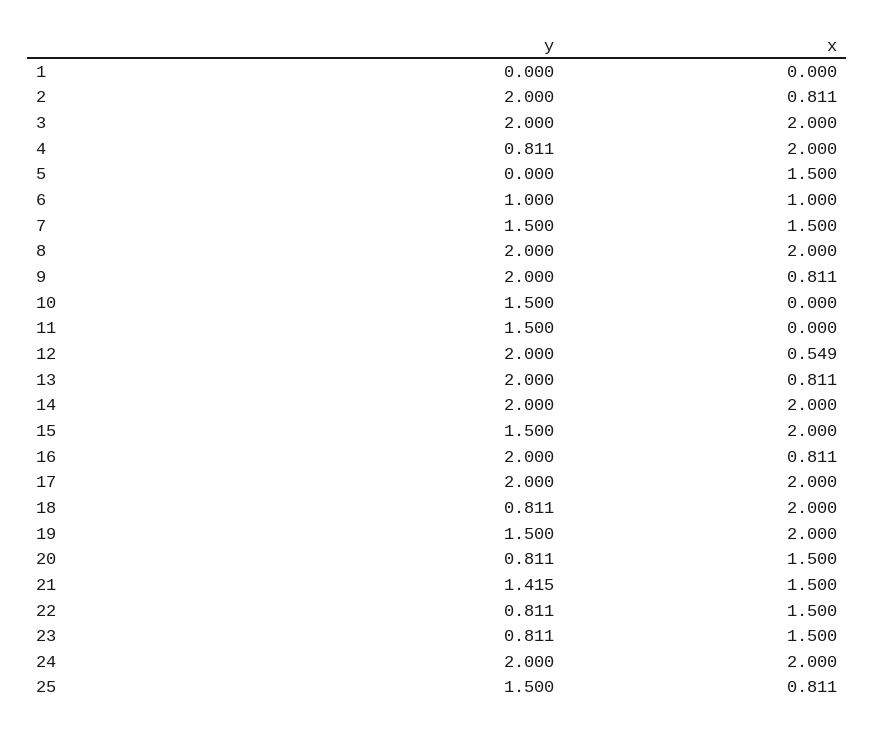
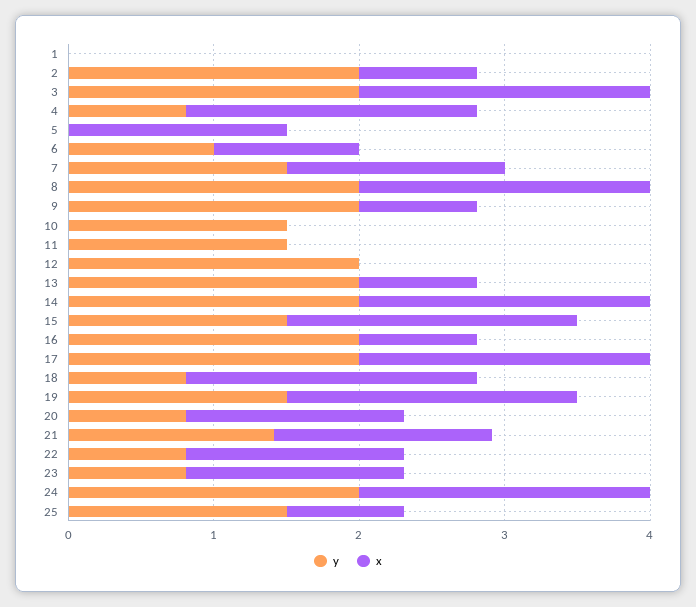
  {
    "y": {
      "1": 0,
      "2": 2,
      "3": 2,
      "4": 0.811,
      "5": 0,
      "6": 1,
      "7": 1.5,
      "8": 2,
      "9": 2,
      "10": 1.5,
      "11": 1.5,
      "12": 2,
      "13": 2,
      "14": 2,
      "15": 1.5,
      "16": 2,
      "17": 2,
      "18": 0.811,
      "19": 1.5,
      "20": 0.811,
      "21": 1.415,
      "22": 0.811,
      "23": 0.811,
      "24": 2,
      "25": 1.5
    },
    "x": {
      "1": 0,
      "2": 0.811,
      "3": 2,
      "4": 2,
      "5": 1.5,
      "6": 1,
      "7": 1.5,
      "8": 2,
      "9": 0.811,
      "10": 0,
      "11": 0,
-     "12": 0.549,
+     "12": 0,
      "13": 0.811,
      "14": 2,
      "15": 2,
      "16": 0.811,
      "17": 2,
      "18": 2,
      "19": 2,
      "20": 1.5,
      "21": 1.5,
      "22": 1.5,
      "23": 1.5,
      "24": 2,
      "25": 0.811
    }
  }

